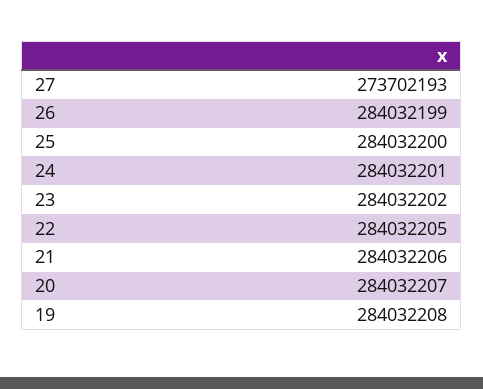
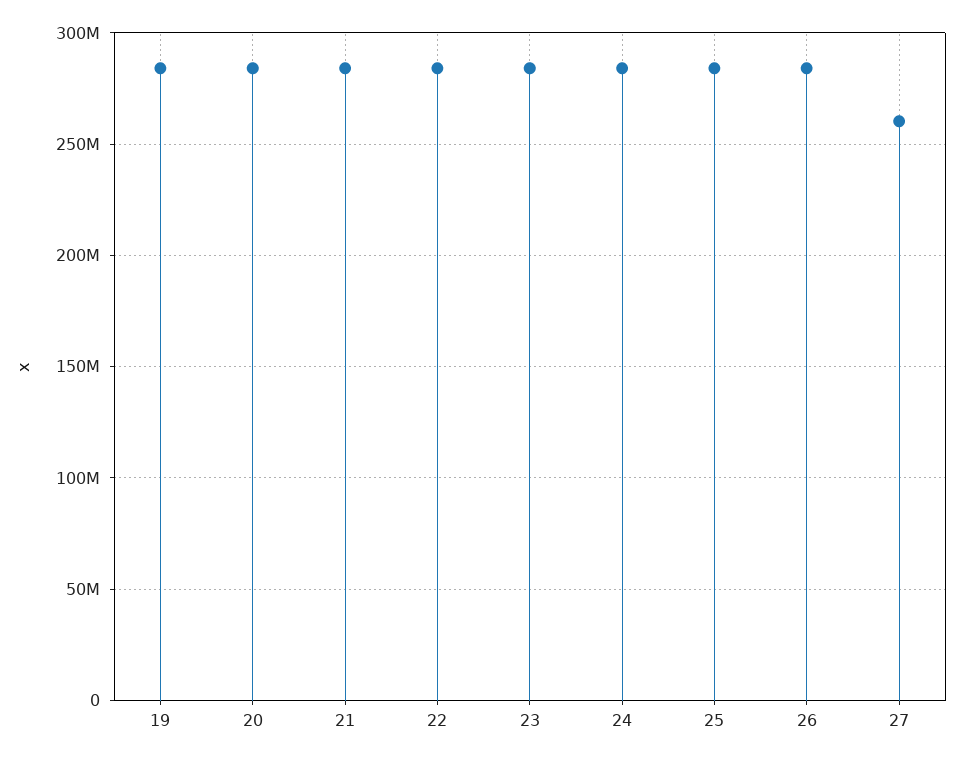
  {
-   "27": 273702193,
+   "27": 260000000,
    "26": 284032199,
    "25": 284032200,
    "24": 284032201,
    "23": 284032202,
    "22": 284032205,
    "21": 284032206,
    "20": 284032207,
    "19": 284032208
  }

